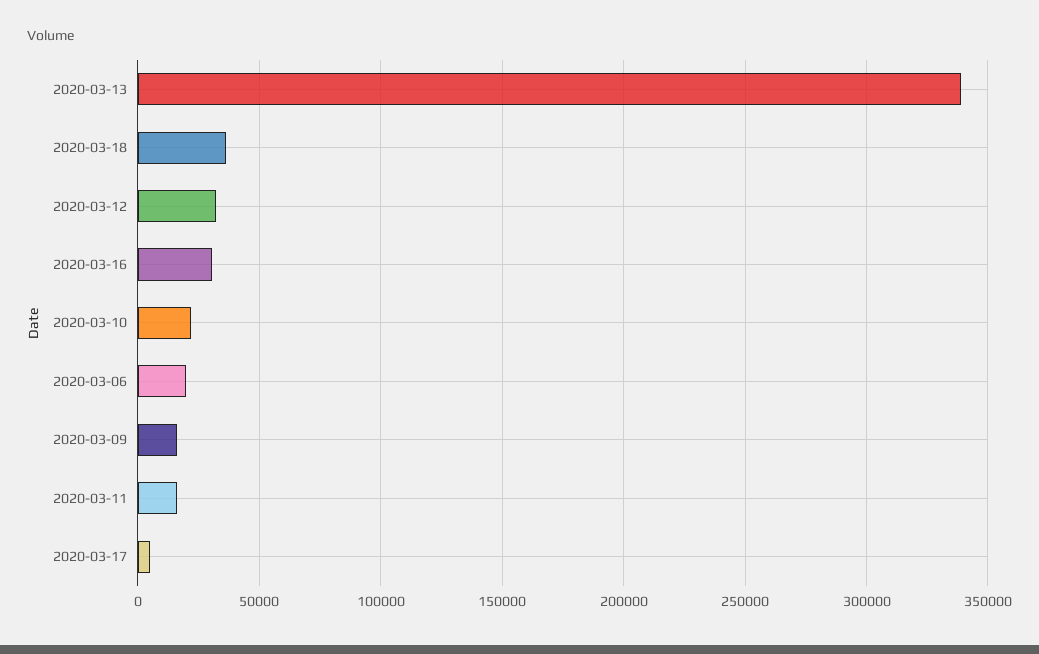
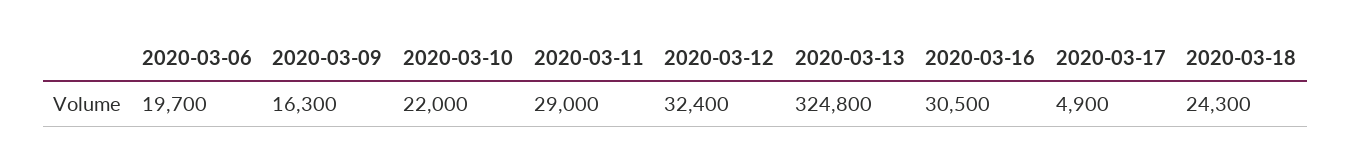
  {
-   "2020-03-13": 340000,
+   "2020-03-13": 324800,
-   "2020-03-18": 35000,
+   "2020-03-18": 24300,
    "2020-03-12": 32400,
    "2020-03-16": 30500,
    "2020-03-10": 22000,
    "2020-03-06": 19700,
    "2020-03-09": 16300,
-   "2020-03-11": 15000,
+   "2020-03-11": 29000,
    "2020-03-17": 4900
  }

